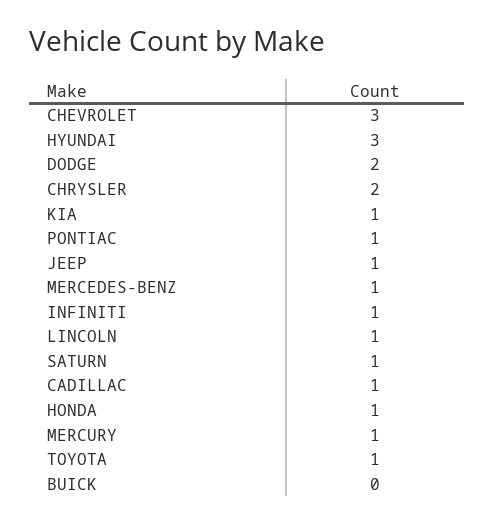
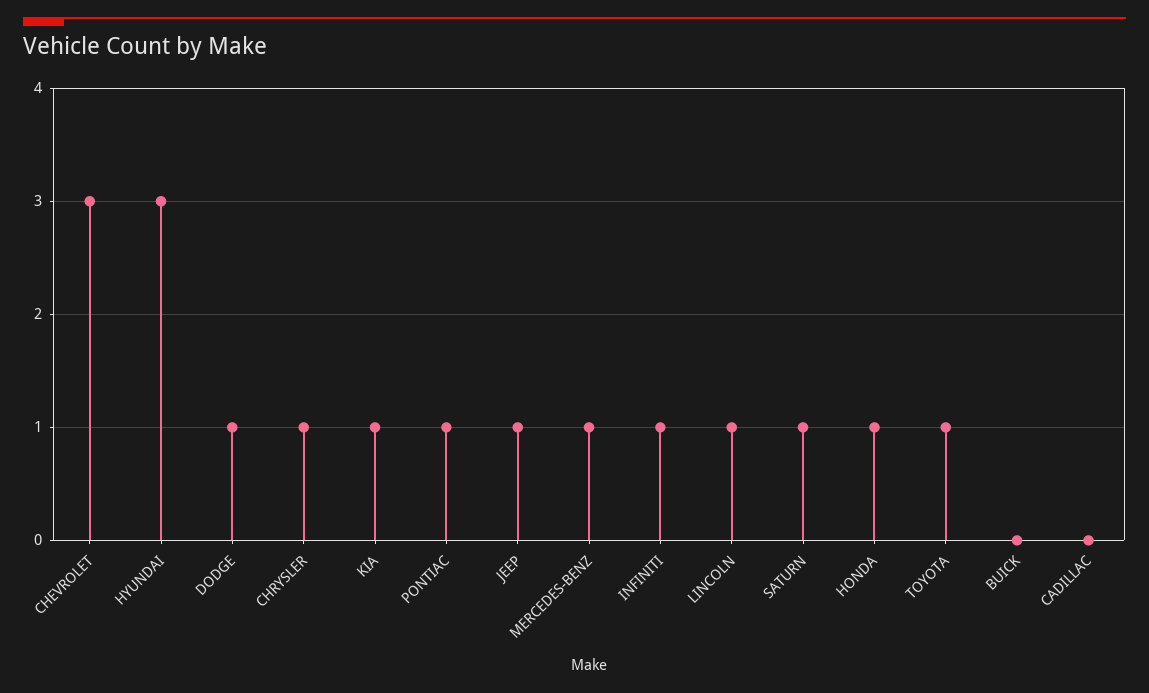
  {
    "CHEVROLET": 3,
    "HYUNDAI": 3,
-   "DODGE": 2,
+   "DODGE": 1,
-   "CHRYSLER": 2,
+   "CHRYSLER": 1,
    "KIA": 1,
    "PONTIAC": 1,
    "JEEP": 1,
    "MERCEDES-BENZ": 1,
    "INFINITI": 1,
    "LINCOLN": 1,
    "SATURN": 1,
-   "CADILLAC": 1,
+   "CADILLAC": 0,
    "HONDA": 1,
-   "MERCURY": 1,
    "TOYOTA": 1,
    "BUICK": 0
  }

